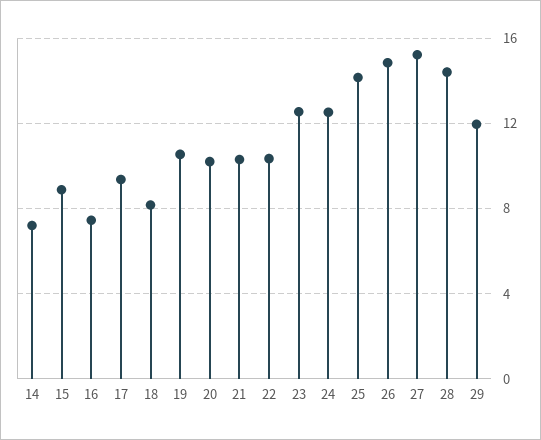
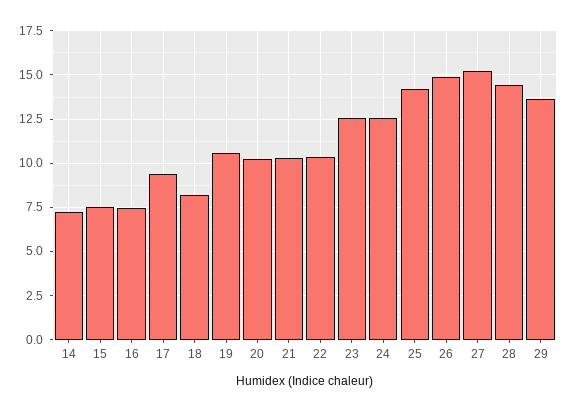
  {
    "14": 7,
-   "15": 9,
+   "15": 7.5,
    "16": 7.5,
    "17": 9.5,
    "18": 8,
    "19": 10.5,
    "20": 10,
    "21": 10.5,
    "22": 10.5,
    "23": 12.5,
    "24": 12.5,
    "25": 14,
    "26": 15,
    "27": 15.5,
    "28": 14.5,
-   "29": 12
+   "29": 13.5
  }

